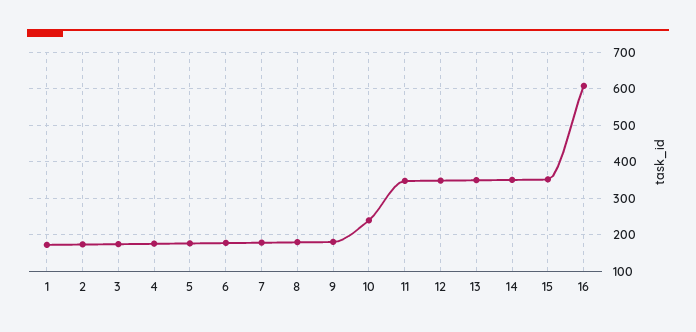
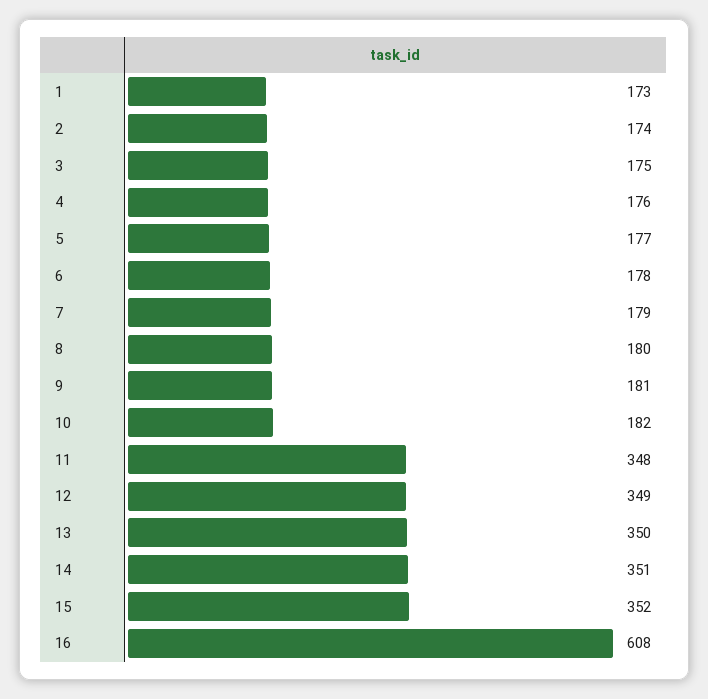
  {
    "1": 173,
    "2": 174,
    "3": 175,
    "4": 176,
    "5": 177,
    "6": 178,
    "7": 179,
    "8": 180,
    "9": 181,
-   "10": 240,
+   "10": 182,
    "11": 348,
    "12": 349,
    "13": 350,
    "14": 351,
    "15": 352,
    "16": 608
  }

